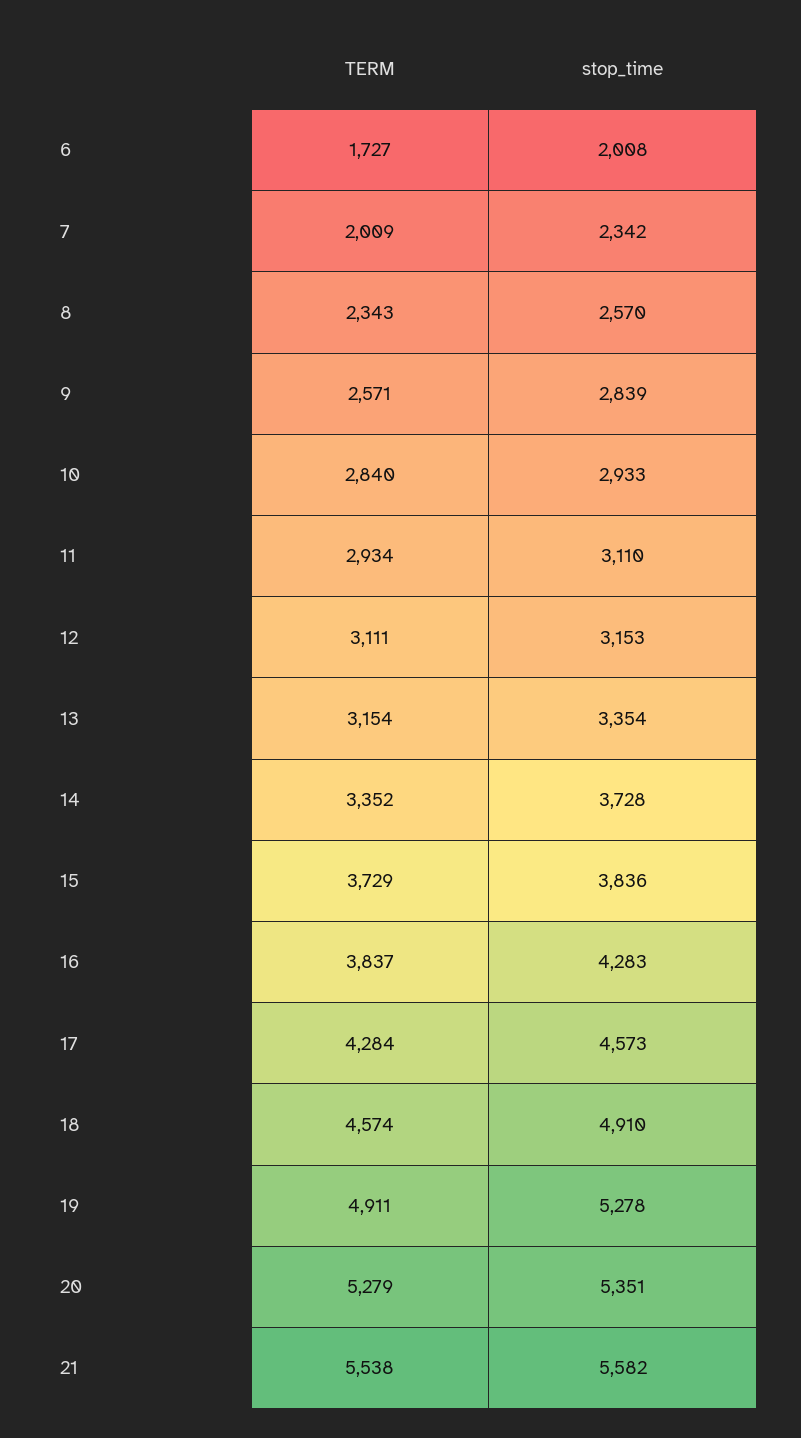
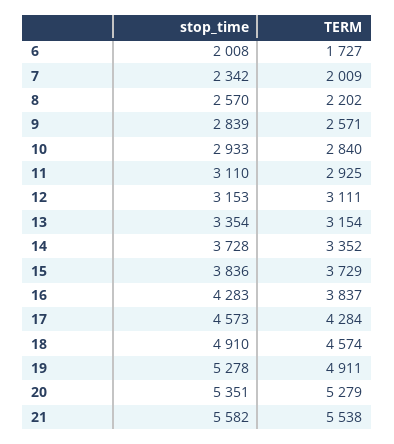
  {
    "TERM": {
      "6": 1727,
      "7": 2009,
-     "8": 2343,
+     "8": 2202,
      "9": 2571,
      "10": 2840,
-     "11": 2934,
+     "11": 2925,
      "12": 3111,
      "13": 3154,
      "14": 3352,
      "15": 3729,
      "16": 3837,
      "17": 4284,
      "18": 4574,
      "19": 4911,
      "20": 5279,
      "21": 5538
    },
    "stop_time": {
      "6": 2008,
      "7": 2342,
      "8": 2570,
      "9": 2839,
      "10": 2933,
      "11": 3110,
      "12": 3153,
      "13": 3354,
      "14": 3728,
      "15": 3836,
      "16": 4283,
      "17": 4573,
      "18": 4910,
      "19": 5278,
      "20": 5351,
      "21": 5582
    }
  }

